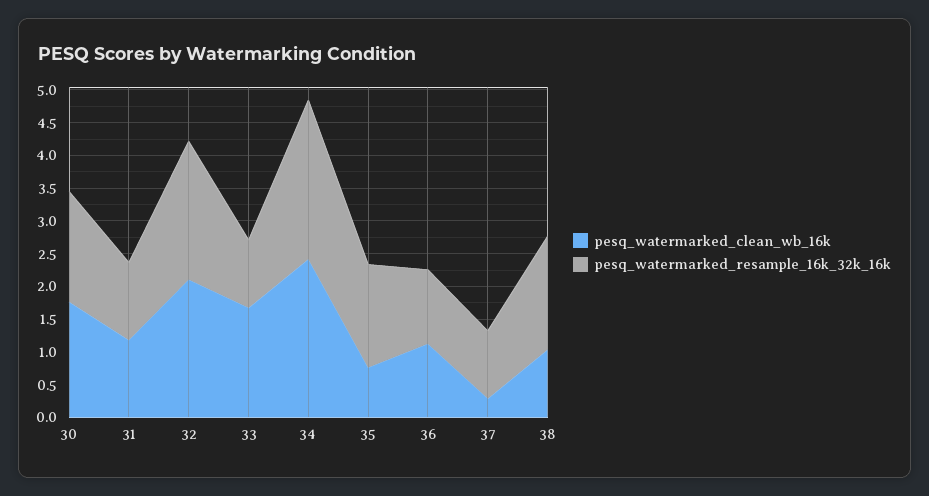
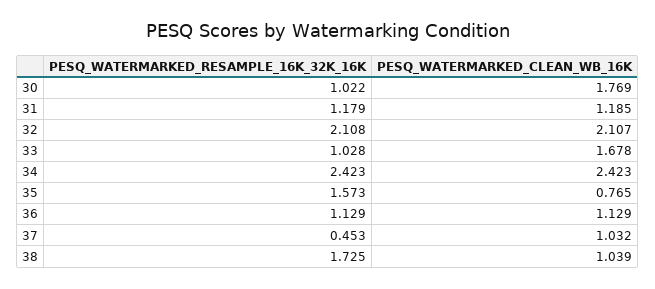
  {
    "pesq_watermarked_clean_wb_16k": {
      "30": 1.769,
      "31": 1.185,
      "32": 2.107,
      "33": 1.678,
      "34": 2.423,
      "35": 0.765,
      "36": 1.129,
-     "37": 0.25,
+     "37": 1.032,
      "38": 1.039
    },
    "pesq_watermarked_resample_16k_32k_16k": {
-     "30": 1.75,
+     "30": 1.022,
      "31": 1.179,
      "32": 2.108,
      "33": 1.028,
      "34": 2.423,
      "35": 1.573,
      "36": 1.129,
-     "37": 1,
+     "37": 0.453,
      "38": 1.725
    }
  }

